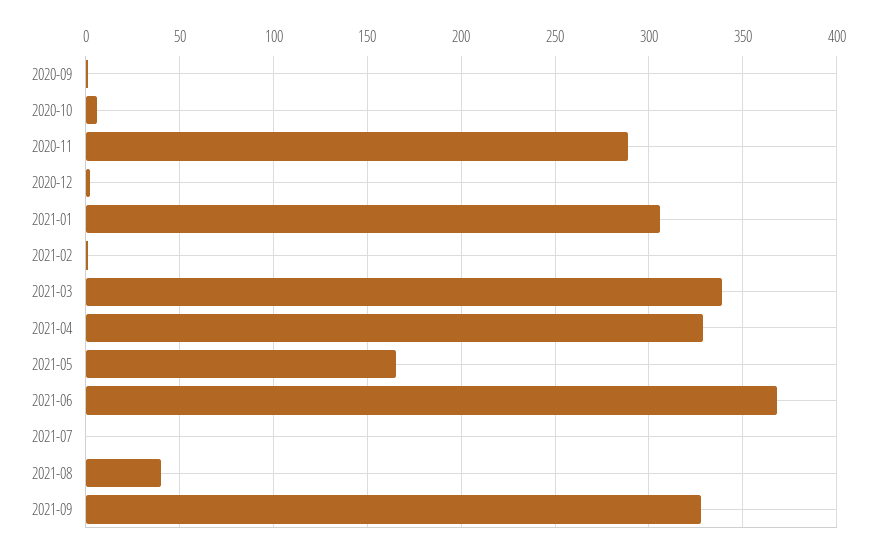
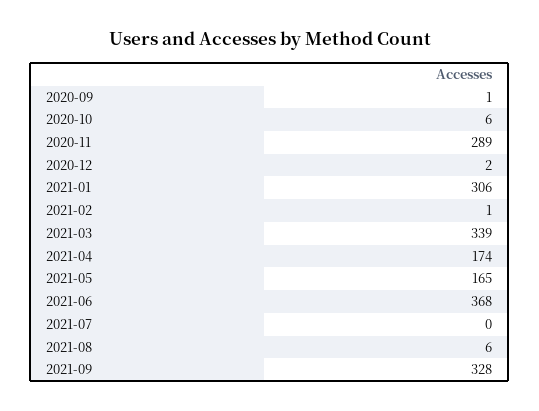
  {
    "2020-09": 1,
    "2020-10": 6,
    "2020-11": 289,
    "2020-12": 2,
    "2021-01": 306,
    "2021-02": 1,
    "2021-03": 339,
-   "2021-04": 330,
+   "2021-04": 174,
    "2021-05": 165,
    "2021-06": 368,
    "2021-07": 0,
-   "2021-08": 40,
+   "2021-08": 6,
    "2021-09": 328
  }

